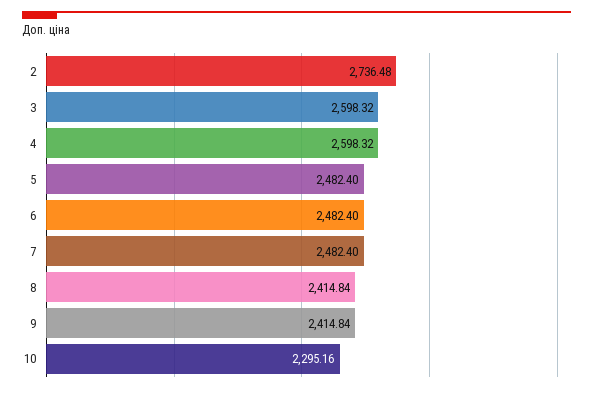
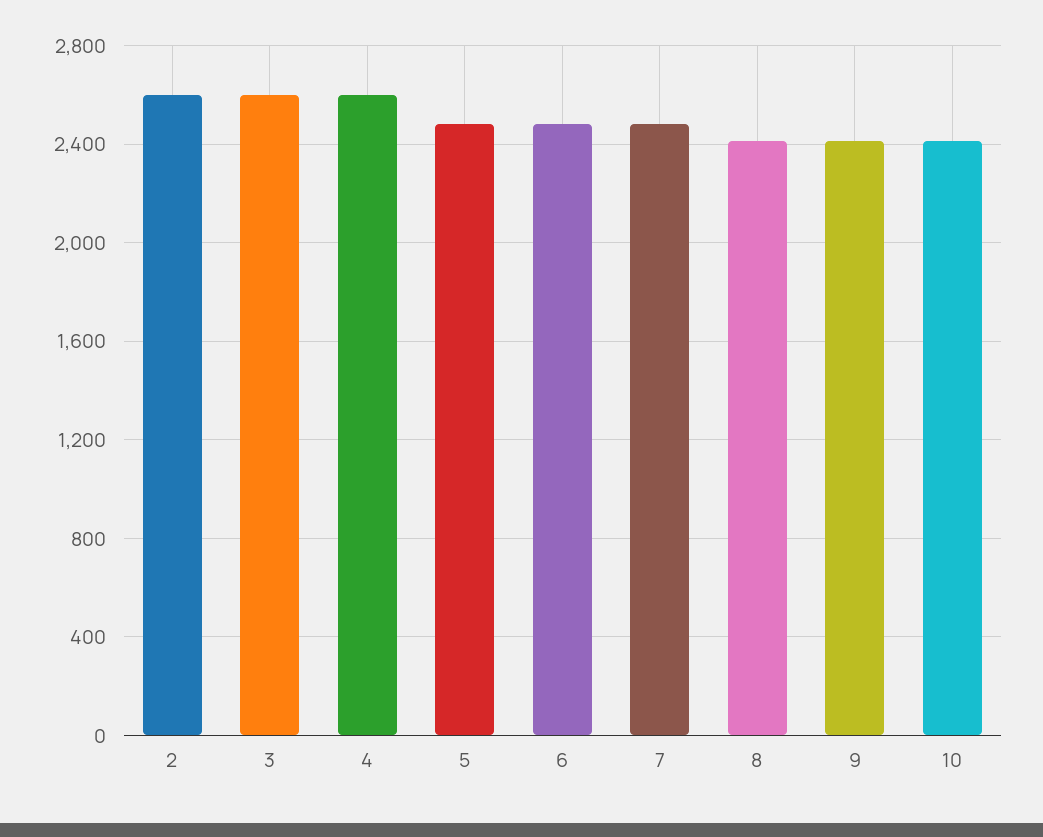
  {
-   "2": 2736.48,
+   "2": 2600,
    "3": 2598.32,
    "4": 2598.32,
    "5": 2482.4,
    "6": 2482.4,
    "7": 2482.4,
    "8": 2414.84,
    "9": 2414.84,
-   "10": 2295.16
+   "10": 2400
  }

